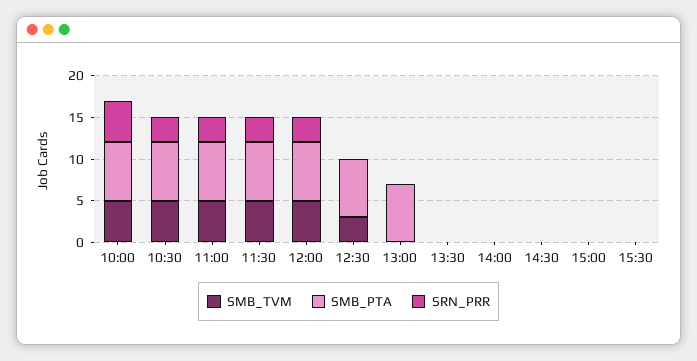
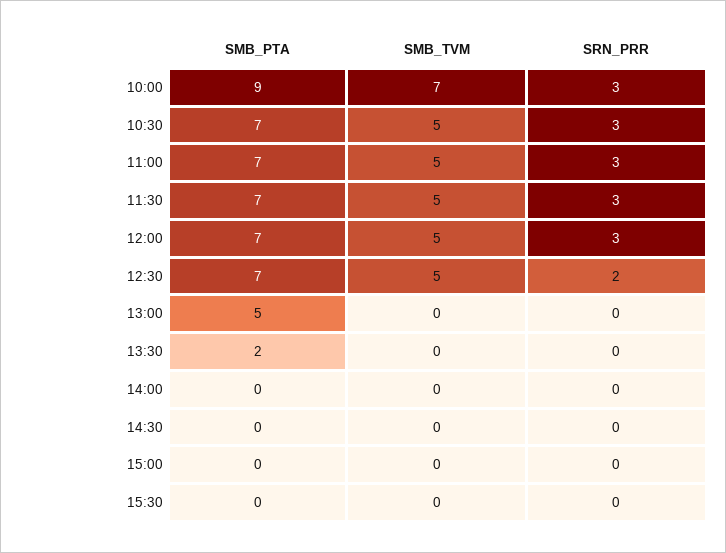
  {
    "SMB_TVM": {
-     "10:00": 5,
+     "10:00": 7,
      "10:30": 5,
      "11:00": 5,
      "11:30": 5,
      "12:00": 5,
-     "12:30": 3,
+     "12:30": 5,
      "13:00": 0,
      "13:30": 0,
      "14:00": 0,
      "14:30": 0,
      "15:00": 0,
      "15:30": 0
    },
    "SMB_PTA": {
-     "10:00": 7,
+     "10:00": 9,
      "10:30": 7,
      "11:00": 7,
      "11:30": 7,
      "12:00": 7,
      "12:30": 7,
-     "13:00": 7,
+     "13:00": 5,
-     "13:30": 0,
+     "13:30": 2,
      "14:00": 0,
      "14:30": 0,
      "15:00": 0,
      "15:30": 0
    },
    "SRN_PRR": {
-     "10:00": 5,
+     "10:00": 3,
      "10:30": 3,
      "11:00": 3,
      "11:30": 3,
      "12:00": 3,
-     "12:30": 0,
+     "12:30": 2,
      "13:00": 0,
      "13:30": 0,
      "14:00": 0,
      "14:30": 0,
      "15:00": 0,
      "15:30": 0
    }
  }

